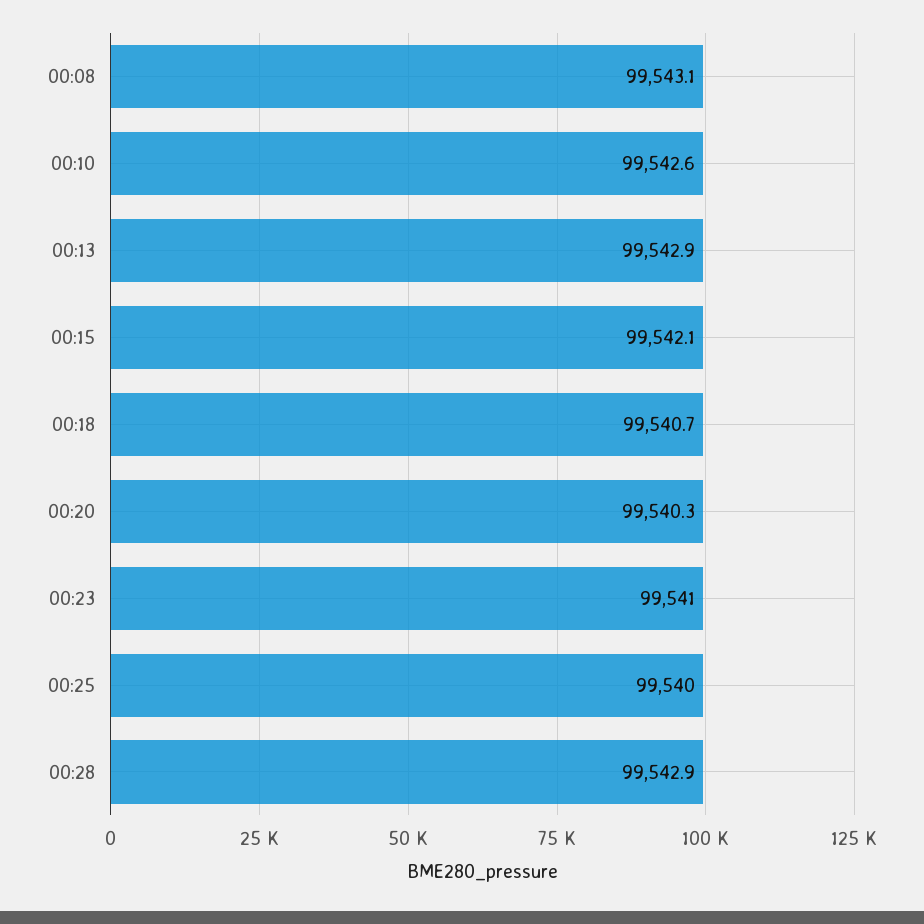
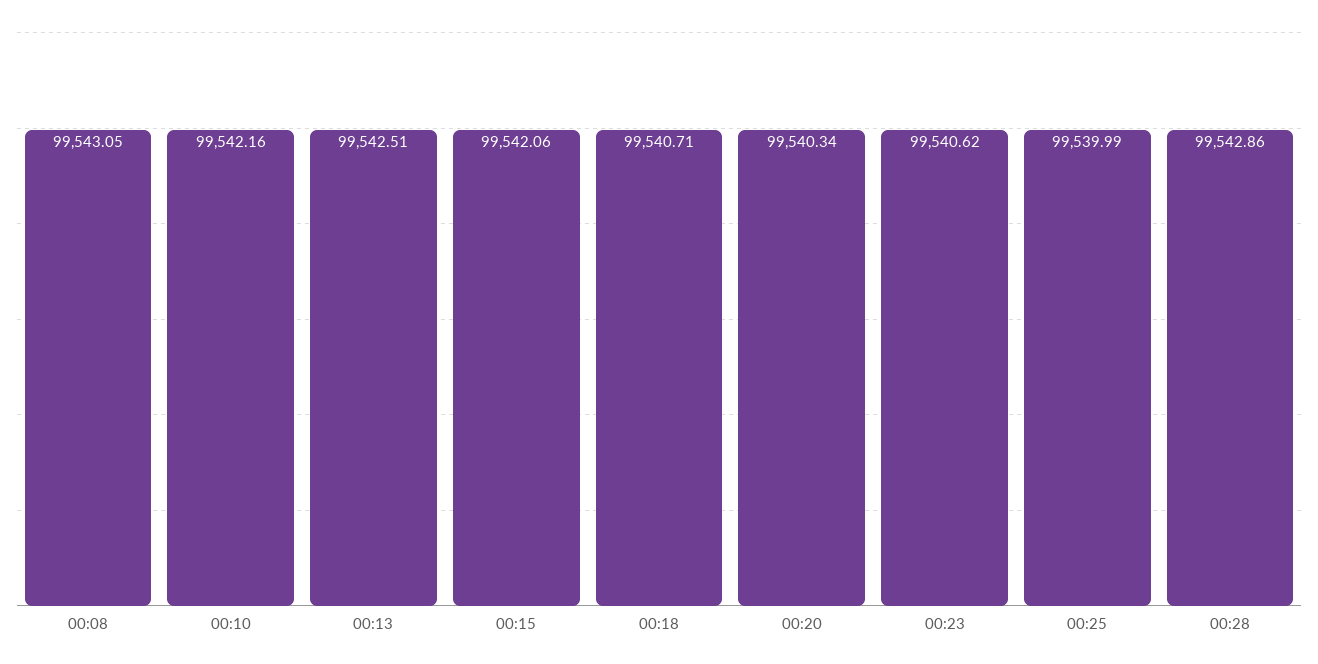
  {
    "00:08": 99543.05,
-   "00:10": 99542.6,
+   "00:10": 99542.16,
-   "00:13": 99542.9,
+   "00:13": 99542.51,
    "00:15": 99542.06,
    "00:18": 99540.71,
    "00:20": 99540.34,
-   "00:23": 99541,
+   "00:23": 99540.62,
    "00:25": 99539.99,
    "00:28": 99542.86
  }

